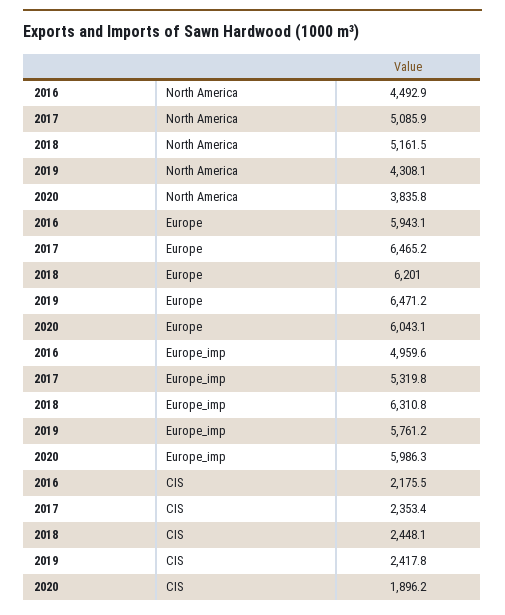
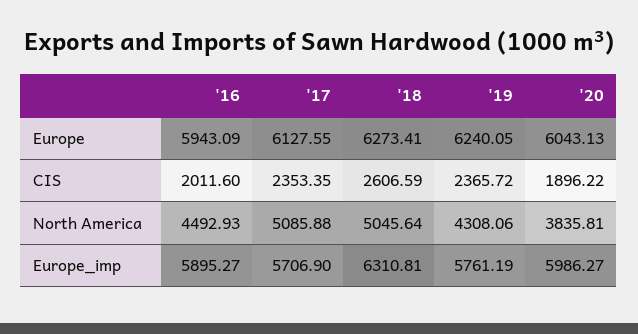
  {
    "2016": {
      "North America": 4492.93,
      "Europe": 5943.09,
-     "Europe_imp": 4959.6,
+     "Europe_imp": 5895.27,
-     "CIS": 2175.5
+     "CIS": 2011.6
    },
    "2017": {
      "North America": 5085.88,
-     "Europe": 6465.2,
+     "Europe": 6127.55,
-     "Europe_imp": 5319.8,
+     "Europe_imp": 5706.9,
      "CIS": 2353.35
    },
    "2018": {
-     "North America": 5161.5,
+     "North America": 5045.64,
-     "Europe": 6201,
+     "Europe": 6273.41,
      "Europe_imp": 6310.81,
-     "CIS": 2448.1
+     "CIS": 2606.59
    },
    "2019": {
      "North America": 4308.06,
-     "Europe": 6471.2,
+     "Europe": 6240.05,
      "Europe_imp": 5761.19,
-     "CIS": 2417.8
+     "CIS": 2365.72
    },
    "2020": {
      "North America": 3835.81,
      "Europe": 6043.13,
      "Europe_imp": 5986.27,
      "CIS": 1896.22
    }
  }

